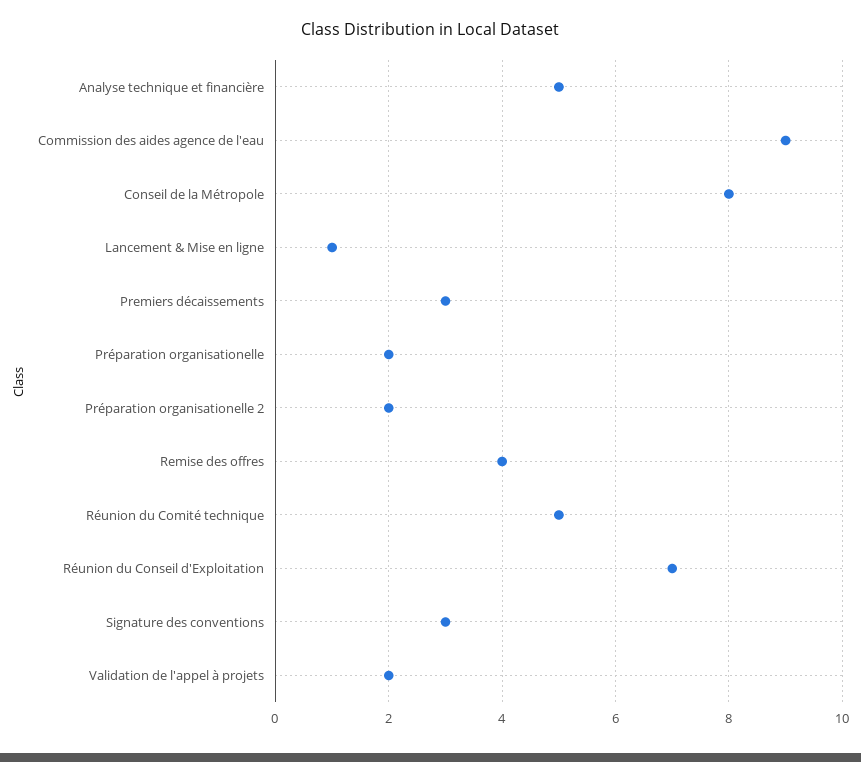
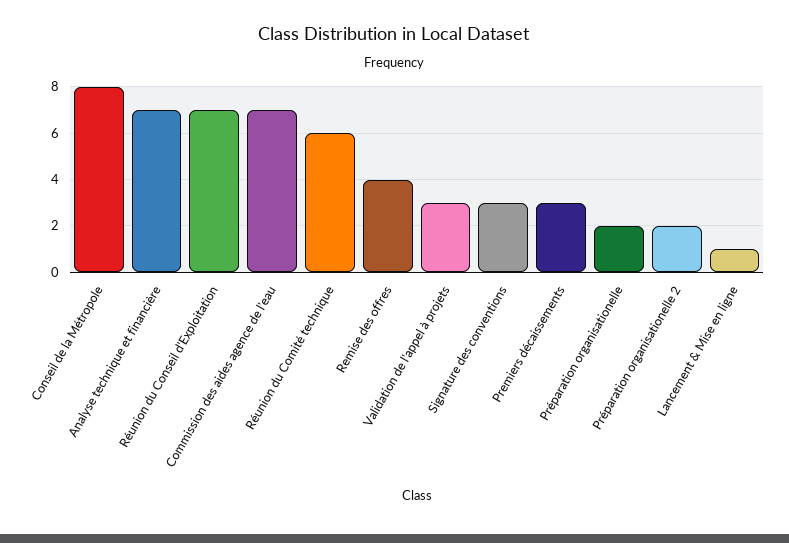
  {
-   "Analyse technique et financière": 5,
+   "Analyse technique et financière": 7,
-   "Commission des aides agence de l'eau": 9,
+   "Commission des aides agence de l'eau": 7,
    "Conseil de la Métropole": 8,
    "Lancement & Mise en ligne": 1,
    "Premiers décaissements": 3,
    "Préparation organisationelle": 2,
    "Préparation organisationelle 2": 2,
    "Remise des offres": 4,
-   "Réunion du Comité technique": 5,
+   "Réunion du Comité technique": 6,
    "Réunion du Conseil d'Exploitation": 7,
    "Signature des conventions": 3,
-   "Validation de l'appel à projets": 2
+   "Validation de l'appel à projets": 3
  }

